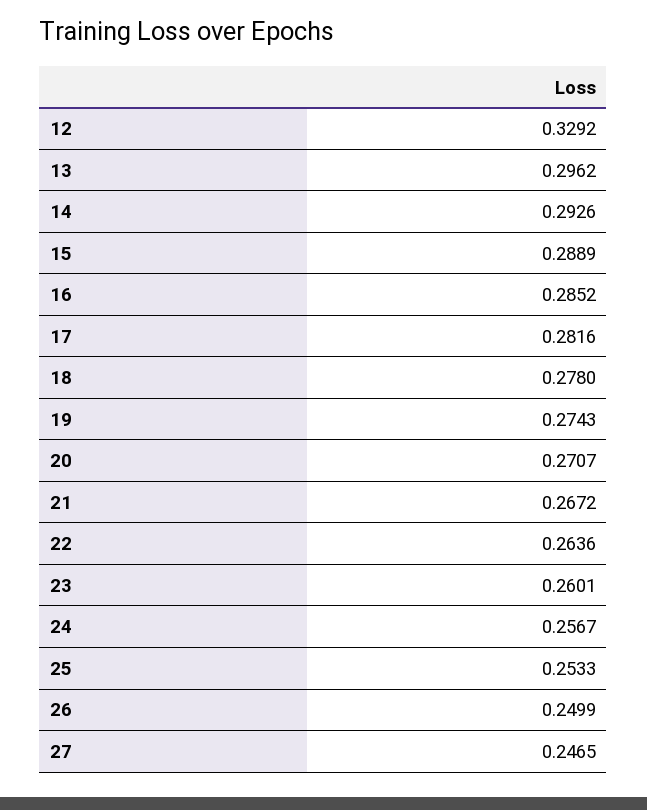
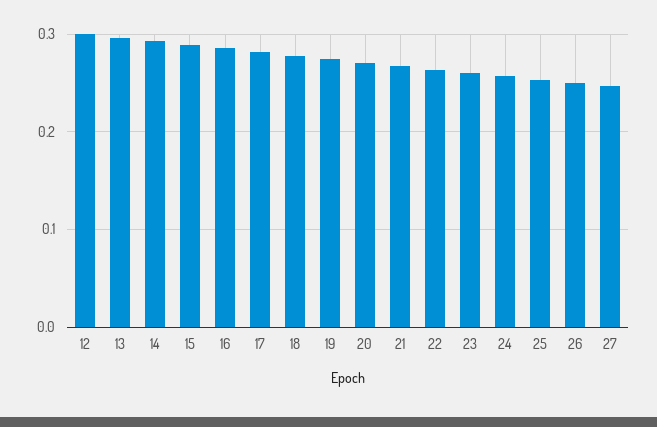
  {
-   "12": 0.3292,
+   "12": 0.3,
    "13": 0.2962,
    "14": 0.2926,
    "15": 0.2889,
    "16": 0.2852,
    "17": 0.2816,
    "18": 0.278,
    "19": 0.2743,
    "20": 0.2707,
    "21": 0.2672,
    "22": 0.2636,
    "23": 0.2601,
    "24": 0.2567,
    "25": 0.2533,
    "26": 0.2499,
    "27": 0.2465
  }

